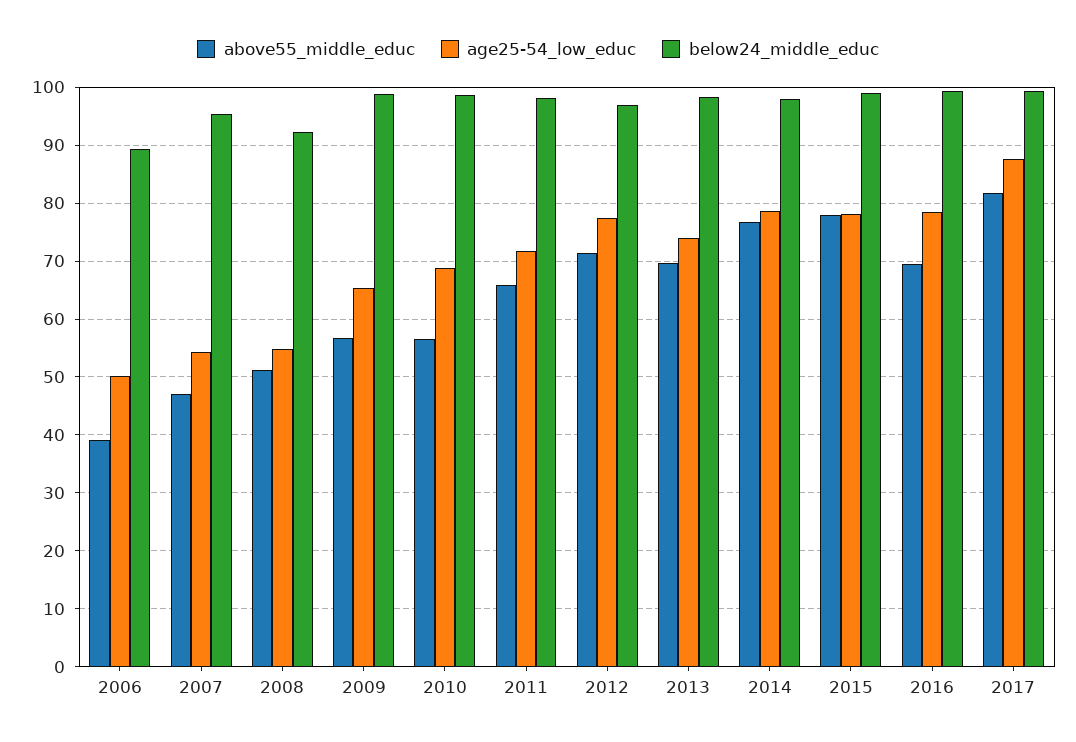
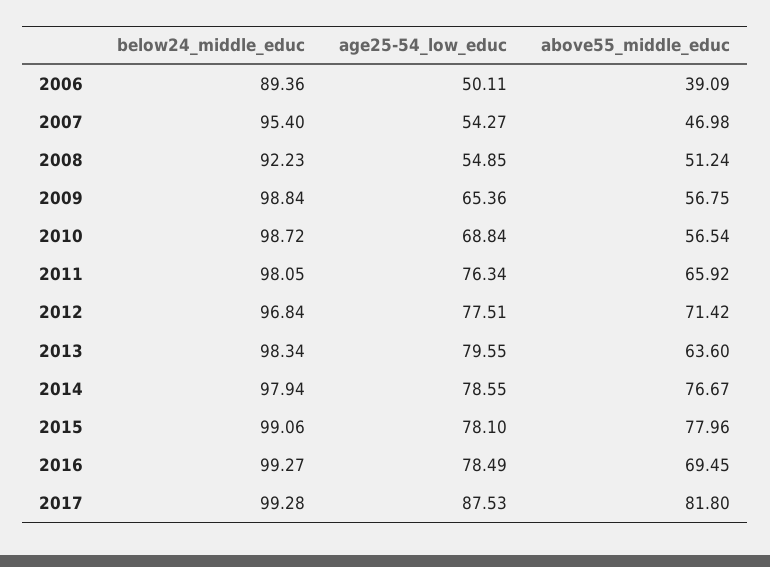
  {
    "above55_middle_educ": {
      "2006": 39.09,
      "2007": 46.98,
      "2008": 51.24,
      "2009": 56.75,
      "2010": 56.54,
      "2011": 65.92,
      "2012": 71.42,
-     "2013": 70,
+     "2013": 63.6,
      "2014": 76.67,
      "2015": 77.96,
      "2016": 69.45,
      "2017": 81.8
    },
    "age25-54_low_educ": {
      "2006": 50.11,
      "2007": 54.27,
      "2008": 54.85,
      "2009": 65.36,
      "2010": 68.84,
-     "2011": 72,
+     "2011": 76.34,
      "2012": 77.51,
-     "2013": 74,
+     "2013": 79.55,
      "2014": 78.55,
      "2015": 78.1,
      "2016": 78.49,
      "2017": 87.53
    },
    "below24_middle_educ": {
      "2006": 89.36,
      "2007": 95.4,
      "2008": 92.23,
      "2009": 98.84,
      "2010": 98.72,
      "2011": 98.05,
      "2012": 96.84,
      "2013": 98.34,
      "2014": 97.94,
      "2015": 99.06,
      "2016": 99.27,
      "2017": 99.28
    }
  }

